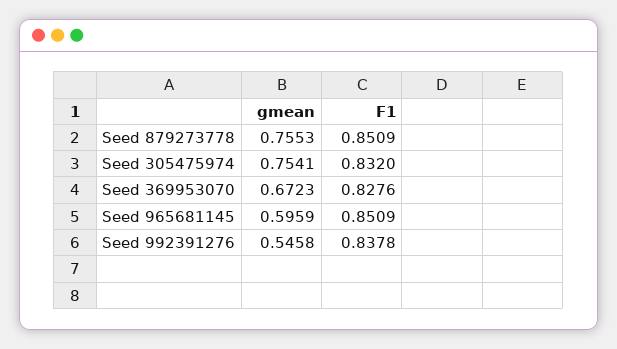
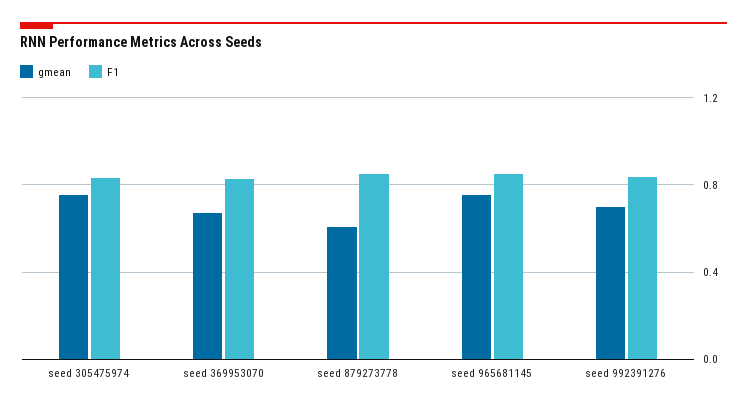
  {
    "gmean": {
-     "Seed 879273778": 0.7553,
+     "Seed 879273778": 0.6,
      "Seed 305475974": 0.7541,
      "Seed 369953070": 0.6723,
-     "Seed 965681145": 0.5959,
+     "Seed 965681145": 0.75,
-     "Seed 992391276": 0.5458
+     "Seed 992391276": 0.7
    },
    "F1": {
      "Seed 879273778": 0.8509,
      "Seed 305475974": 0.832,
      "Seed 369953070": 0.8276,
      "Seed 965681145": 0.8509,
      "Seed 992391276": 0.8378
    }
  }

